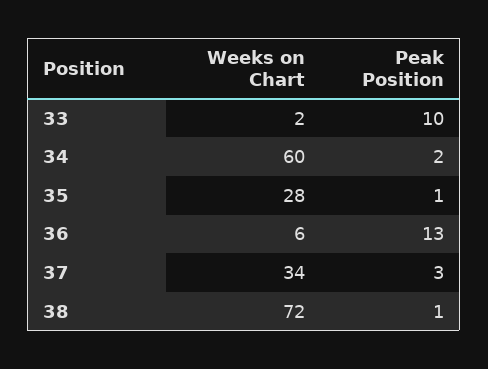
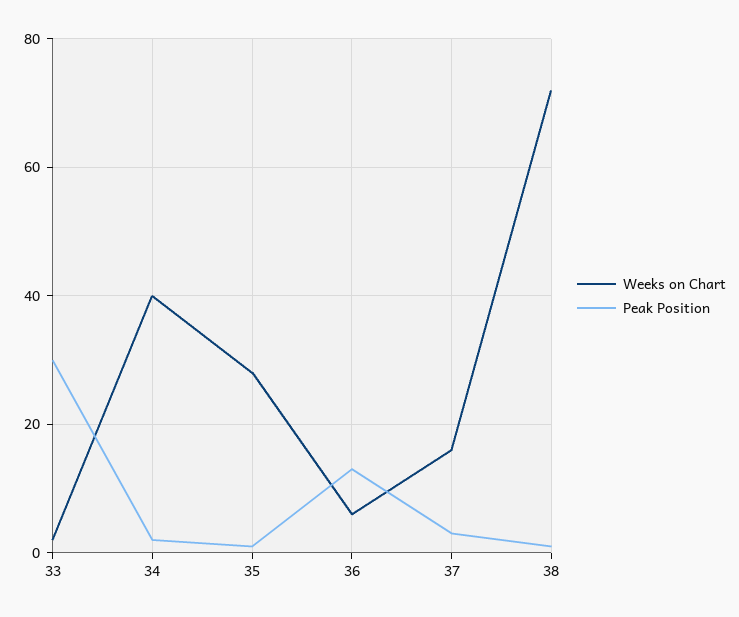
  {
    "Weeks on Chart": {
      "33": 2,
-     "34": 60,
+     "34": 40,
      "35": 28,
      "36": 6,
-     "37": 34,
+     "37": 15,
      "38": 72
    },
    "Peak Position": {
-     "33": 10,
+     "33": 30,
      "34": 2,
      "35": 1,
      "36": 13,
      "37": 3,
      "38": 1
    }
  }

